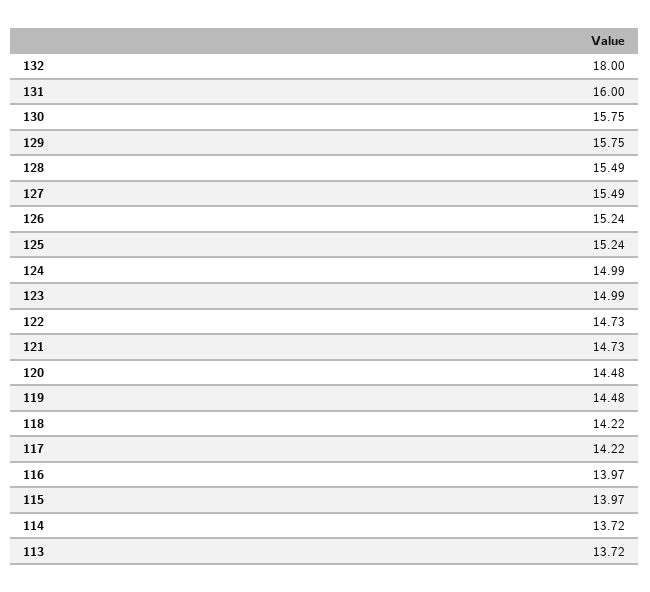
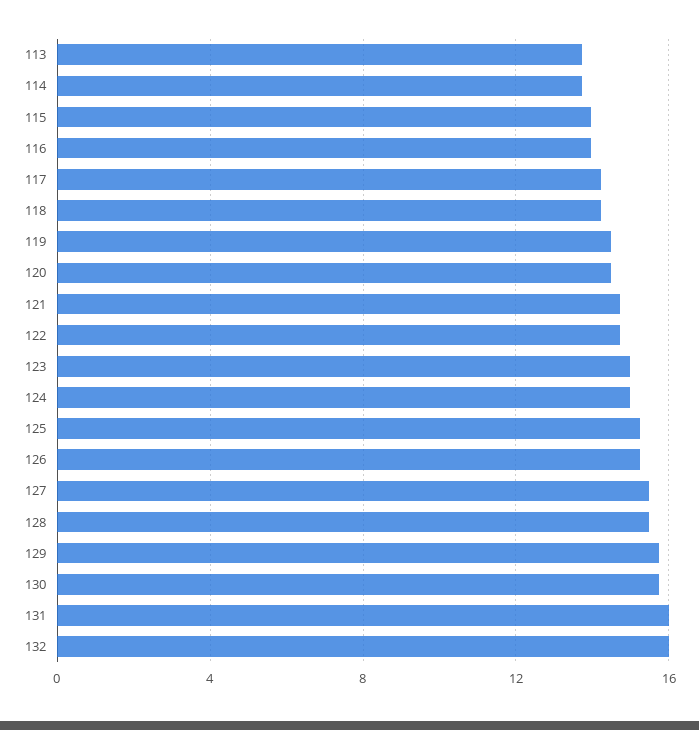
  {
-   "132": 18,
+   "132": 16,
    "131": 16,
    "130": 15.75,
    "129": 15.75,
    "128": 15.49,
    "127": 15.49,
    "126": 15.24,
    "125": 15.24,
    "124": 14.99,
    "123": 14.99,
    "122": 14.73,
    "121": 14.73,
    "120": 14.48,
    "119": 14.48,
    "118": 14.22,
    "117": 14.22,
    "116": 13.97,
    "115": 13.97,
    "114": 13.72,
    "113": 13.72
  }

